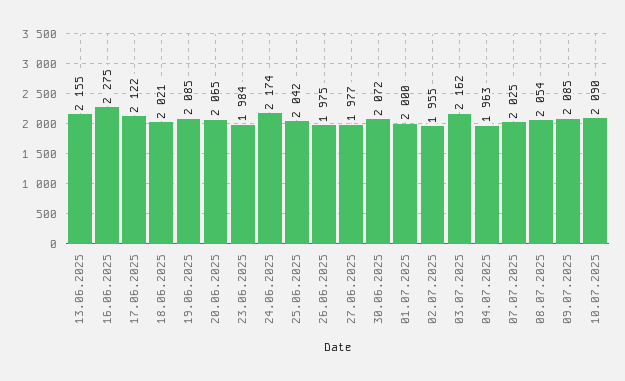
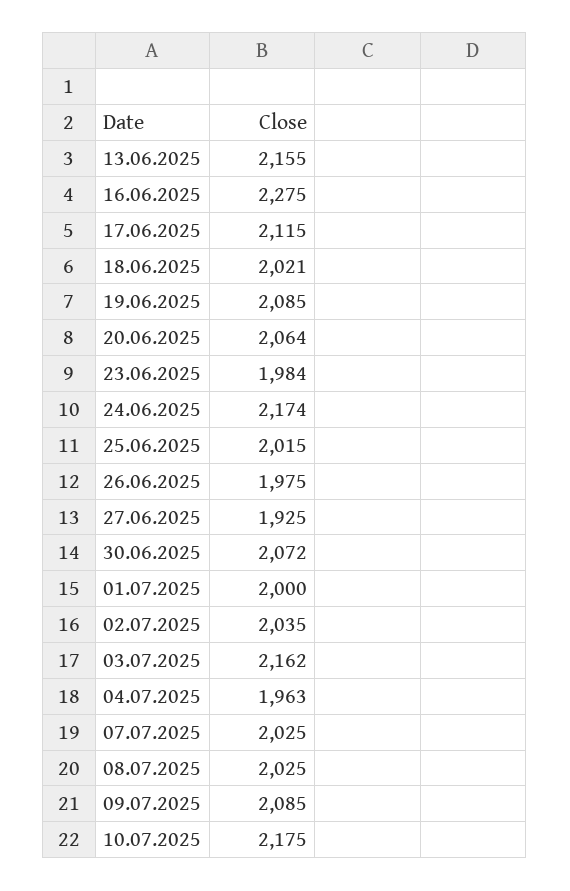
  {
    "13.06.2025": 2155,
    "16.06.2025": 2275,
-   "17.06.2025": 2122,
+   "17.06.2025": 2115,
    "18.06.2025": 2021,
    "19.06.2025": 2085,
-   "20.06.2025": 2065,
+   "20.06.2025": 2064,
    "23.06.2025": 1984,
    "24.06.2025": 2174,
-   "25.06.2025": 2042,
+   "25.06.2025": 2015,
    "26.06.2025": 1975,
-   "27.06.2025": 1977,
+   "27.06.2025": 1925,
    "30.06.2025": 2072,
    "01.07.2025": 2000,
-   "02.07.2025": 1955,
+   "02.07.2025": 2035,
    "03.07.2025": 2162,
    "04.07.2025": 1963,
    "07.07.2025": 2025,
-   "08.07.2025": 2054,
+   "08.07.2025": 2025,
    "09.07.2025": 2085,
-   "10.07.2025": 2090
+   "10.07.2025": 2175
  }

